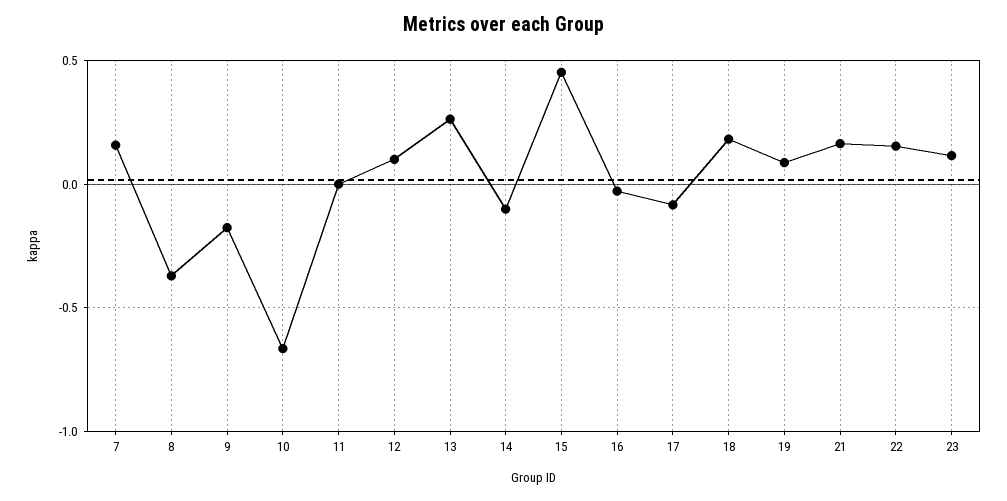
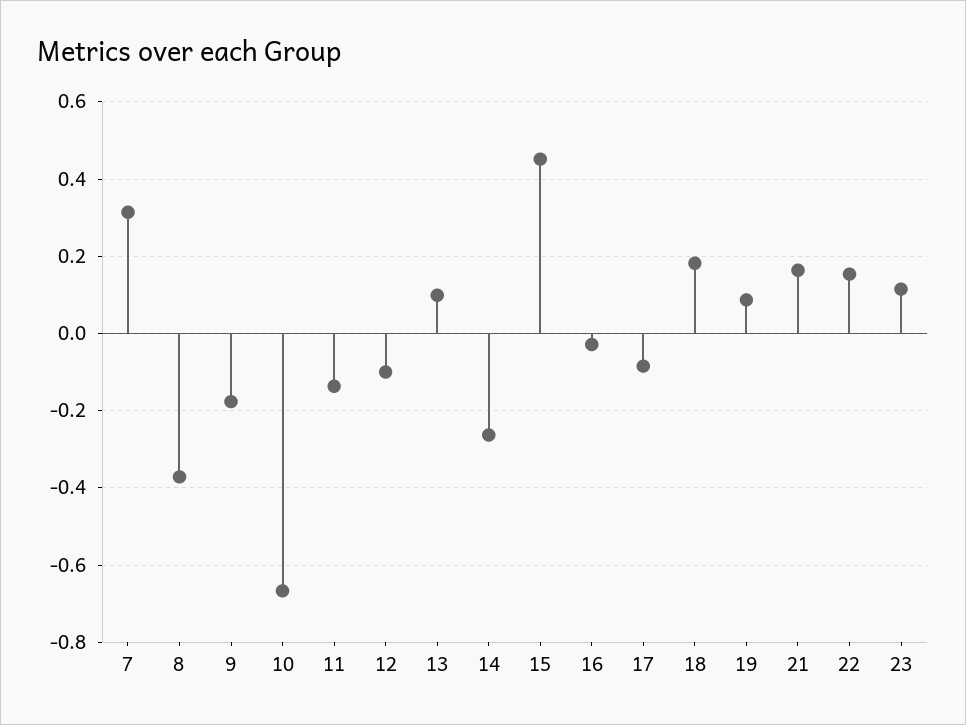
  {
-   "7": 0.15,
+   "7": 0.32,
    "8": -0.38,
    "9": -0.18,
    "10": -0.66,
-   "11": 0,
+   "11": -0.14,
-   "12": 0.1,
+   "12": -0.1,
-   "13": 0.25,
+   "13": 0.1,
-   "14": -0.1,
+   "14": -0.26,
    "15": 0.46,
    "16": -0.02,
    "17": -0.08,
    "18": 0.18,
    "19": 0.08,
    "21": 0.16,
    "22": 0.16,
    "23": 0.12
  }

